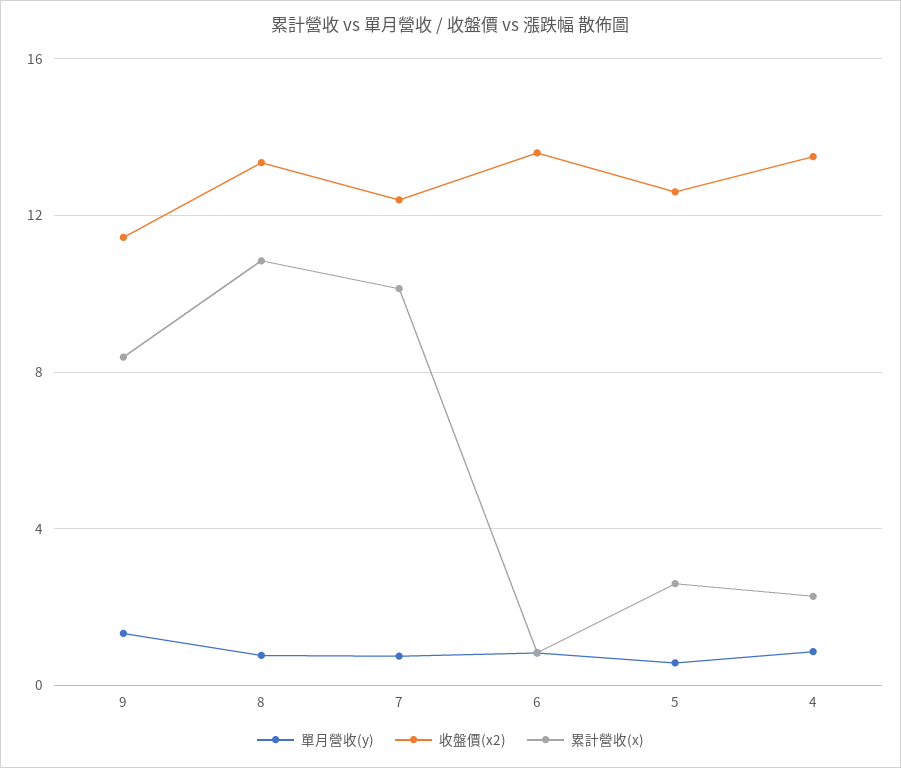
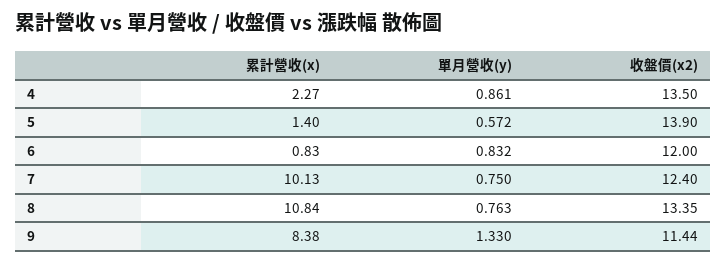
  {
    "單月營收(y)": {
      "9": 1.33,
      "8": 0.763,
      "7": 0.75,
      "6": 0.832,
      "5": 0.572,
      "4": 0.861
    },
    "收盤價(x2)": {
      "9": 11.44,
      "8": 13.35,
      "7": 12.4,
-     "6": 13.5,
+     "6": 12,
-     "5": 12.5,
+     "5": 13.9,
      "4": 13.5
    },
    "累計營收(x)": {
      "9": 8.38,
      "8": 10.84,
      "7": 10.13,
      "6": 0.83,
-     "5": 2.5,
+     "5": 1.4,
      "4": 2.27
    }
  }

